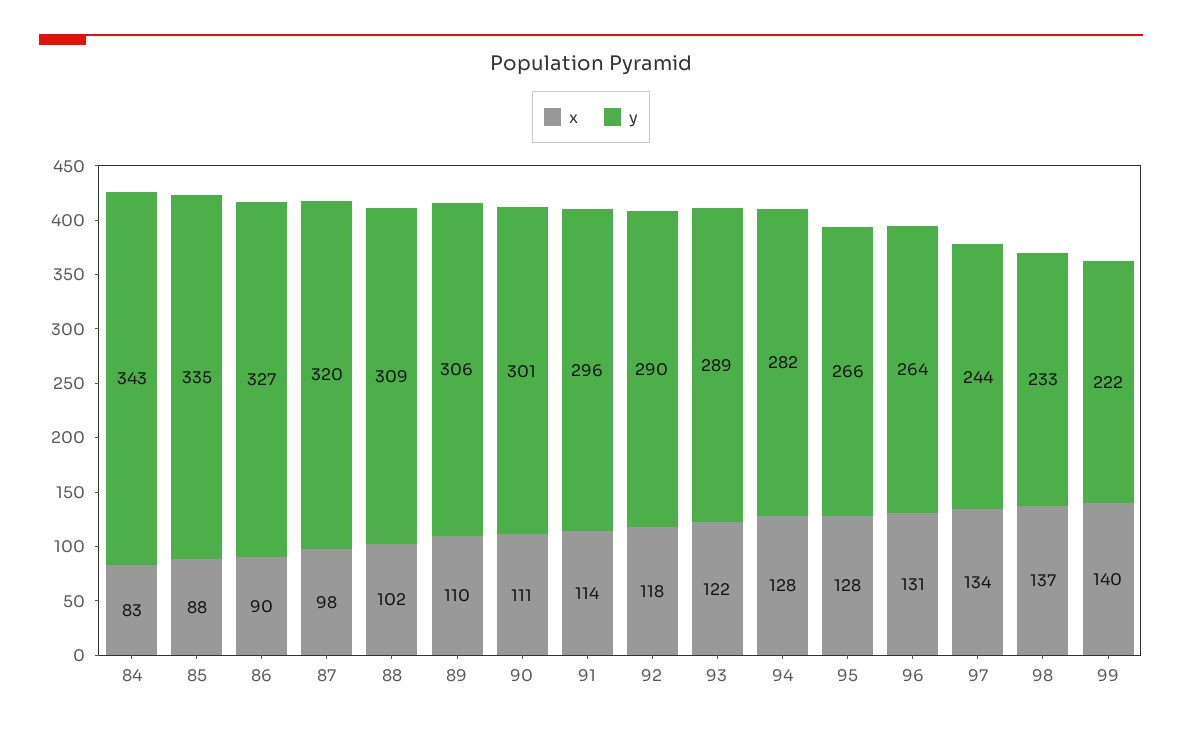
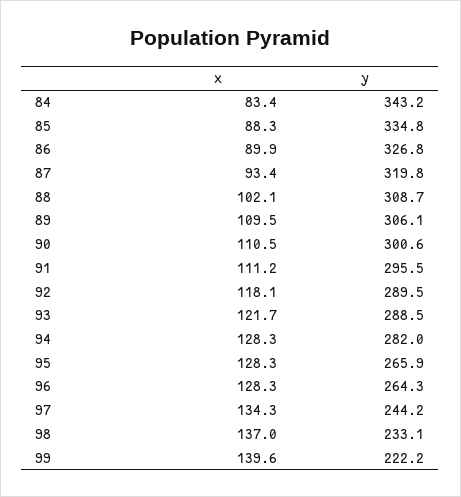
  {
    "x": {
      "84": 83.4,
      "85": 88.3,
      "86": 89.9,
-     "87": 98,
+     "87": 93.4,
      "88": 102.1,
      "89": 109.5,
      "90": 110.5,
-     "91": 114,
+     "91": 111.2,
      "92": 118.1,
      "93": 121.7,
      "94": 128.3,
      "95": 128.3,
-     "96": 131,
+     "96": 128.3,
      "97": 134.3,
      "98": 137,
      "99": 139.6
    },
    "y": {
      "84": 343.2,
      "85": 334.8,
      "86": 326.8,
      "87": 319.8,
      "88": 308.7,
      "89": 306.1,
      "90": 300.6,
      "91": 295.5,
      "92": 289.5,
      "93": 288.5,
      "94": 282,
      "95": 265.9,
      "96": 264.3,
      "97": 244.2,
      "98": 233.1,
      "99": 222.2
    }
  }

